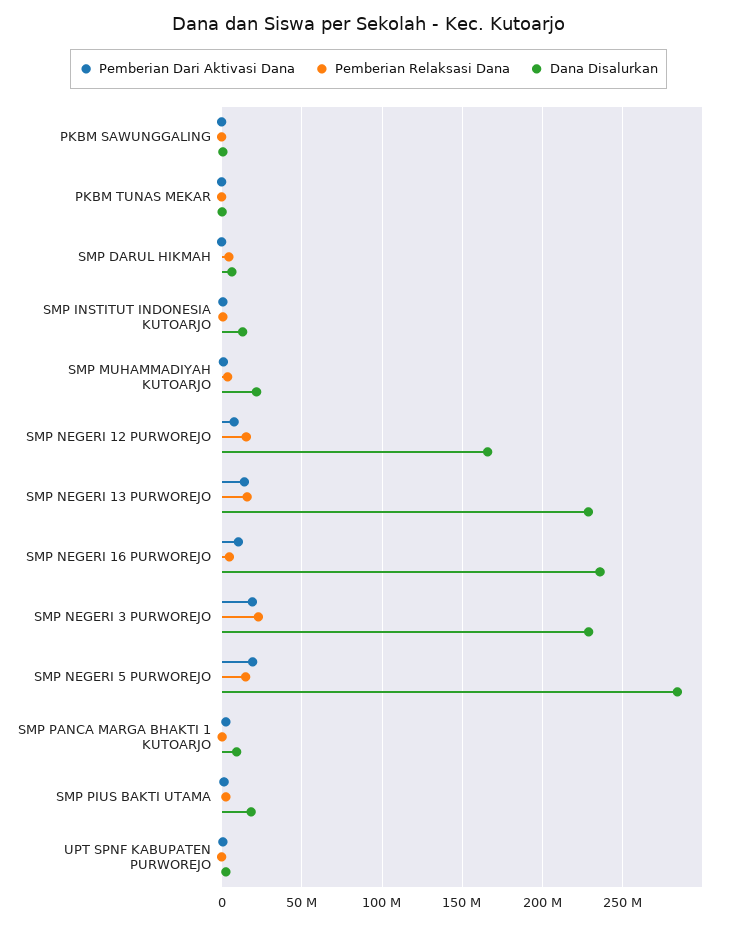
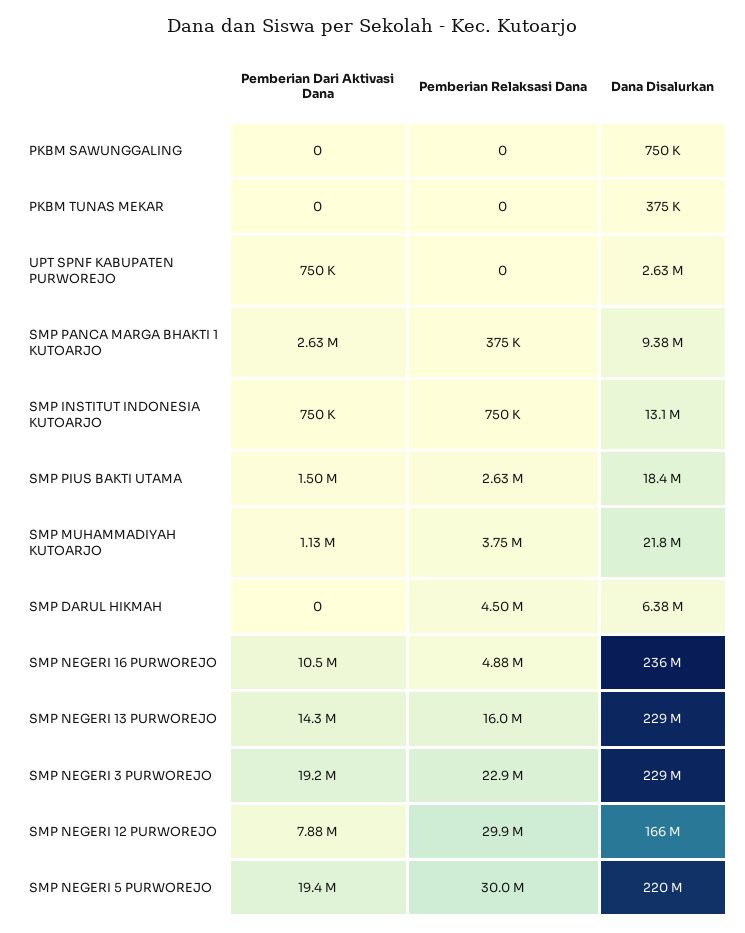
  {
    "Pemberian Dari Aktivasi Dana": {
      "PKBM SAWUNGGALING": 0,
      "PKBM TUNAS MEKAR": 0,
      "SMP DARUL HIKMAH": 0,
      "SMP INSTITUT INDONESIA KUTOARJO": 750000,
      "SMP MUHAMMADIYAH KUTOARJO": 1130000,
      "SMP NEGERI 12 PURWOREJO": 7880000,
      "SMP NEGERI 13 PURWOREJO": 14300000,
      "SMP NEGERI 16 PURWOREJO": 10500000,
      "SMP NEGERI 3 PURWOREJO": 19200000,
      "SMP NEGERI 5 PURWOREJO": 19400000,
      "SMP PANCA MARGA BHAKTI 1 KUTOARJO": 2630000,
      "SMP PIUS BAKTI UTAMA": 1500000,
      "UPT SPNF KABUPATEN PURWOREJO": 750000
    },
    "Pemberian Relaksasi Dana": {
      "PKBM SAWUNGGALING": 0,
      "PKBM TUNAS MEKAR": 0,
      "SMP DARUL HIKMAH": 4500000,
      "SMP INSTITUT INDONESIA KUTOARJO": 750000,
      "SMP MUHAMMADIYAH KUTOARJO": 3750000,
-     "SMP NEGERI 12 PURWOREJO": 15000000,
+     "SMP NEGERI 12 PURWOREJO": 29900000,
      "SMP NEGERI 13 PURWOREJO": 16000000,
      "SMP NEGERI 16 PURWOREJO": 4880000,
      "SMP NEGERI 3 PURWOREJO": 22900000,
-     "SMP NEGERI 5 PURWOREJO": 15000000,
+     "SMP NEGERI 5 PURWOREJO": 30000000,
      "SMP PANCA MARGA BHAKTI 1 KUTOARJO": 375000,
      "SMP PIUS BAKTI UTAMA": 2630000,
      "UPT SPNF KABUPATEN PURWOREJO": 0
    },
    "Dana Disalurkan": {
      "PKBM SAWUNGGALING": 750000,
      "PKBM TUNAS MEKAR": 375000,
      "SMP DARUL HIKMAH": 6380000,
      "SMP INSTITUT INDONESIA KUTOARJO": 13100000,
      "SMP MUHAMMADIYAH KUTOARJO": 21800000,
      "SMP NEGERI 12 PURWOREJO": 166000000,
      "SMP NEGERI 13 PURWOREJO": 229000000,
      "SMP NEGERI 16 PURWOREJO": 236000000,
      "SMP NEGERI 3 PURWOREJO": 229000000,
-     "SMP NEGERI 5 PURWOREJO": 285000000,
+     "SMP NEGERI 5 PURWOREJO": 220000000,
      "SMP PANCA MARGA BHAKTI 1 KUTOARJO": 9380000,
      "SMP PIUS BAKTI UTAMA": 18400000,
      "UPT SPNF KABUPATEN PURWOREJO": 2630000
    }
  }

